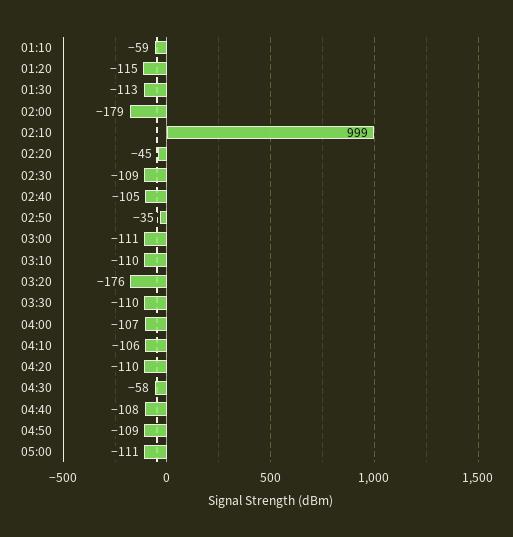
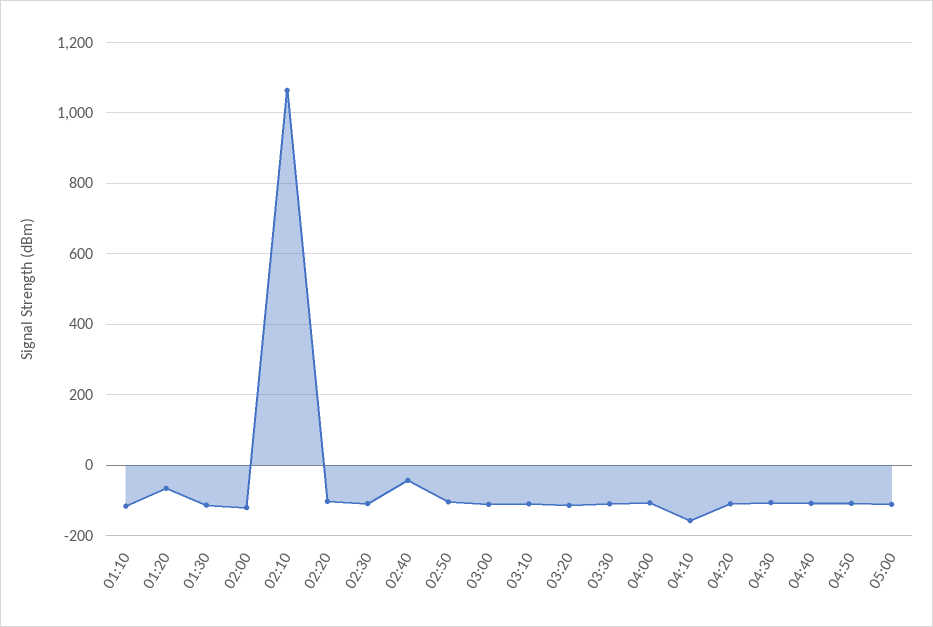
  {
-   "01:10": -59,
+   "01:10": -120,
-   "01:20": -115,
+   "01:20": -60,
    "01:30": -113,
-   "02:00": -179,
+   "02:00": -120,
-   "02:10": 999,
+   "02:10": 1060,
-   "02:20": -45,
+   "02:20": -100,
    "02:30": -109,
-   "02:40": -105,
+   "02:40": -40,
-   "02:50": -35,
+   "02:50": -100,
    "03:00": -111,
    "03:10": -110,
-   "03:20": -176,
+   "03:20": -120,
    "03:30": -110,
    "04:00": -107,
-   "04:10": -106,
+   "04:10": -160,
    "04:20": -110,
-   "04:30": -58,
+   "04:30": -100,
    "04:40": -108,
    "04:50": -109,
    "05:00": -111
  }

